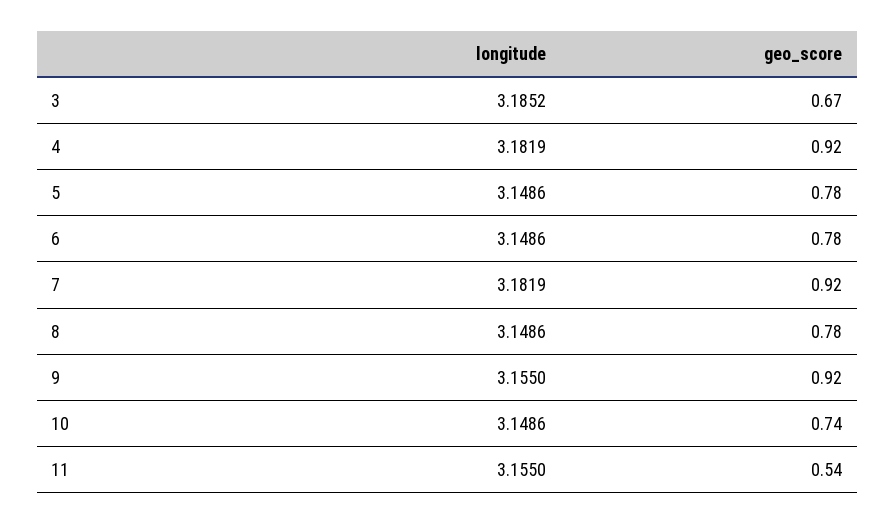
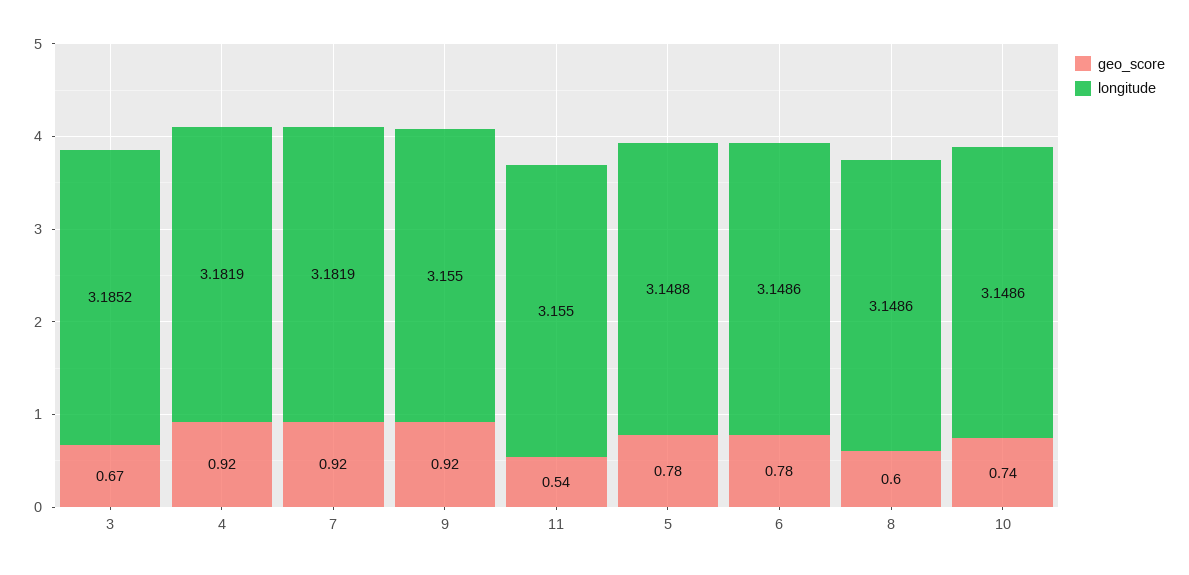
  {
    "longitude": {
      "3": 3.1852,
      "4": 3.1819,
-     "5": 3.1486,
+     "5": 3.1488,
      "6": 3.1486,
      "7": 3.1819,
      "8": 3.1486,
      "9": 3.155,
      "10": 3.1486,
      "11": 3.155
    },
    "geo_score": {
      "3": 0.67,
      "4": 0.92,
      "5": 0.78,
      "6": 0.78,
      "7": 0.92,
-     "8": 0.78,
+     "8": 0.6,
      "9": 0.92,
      "10": 0.74,
      "11": 0.54
    }
  }

